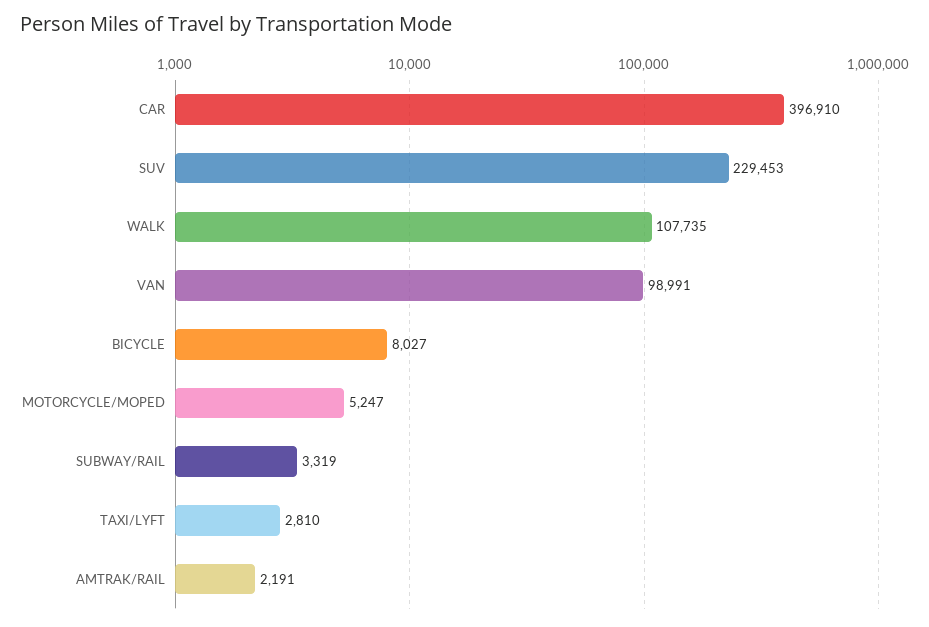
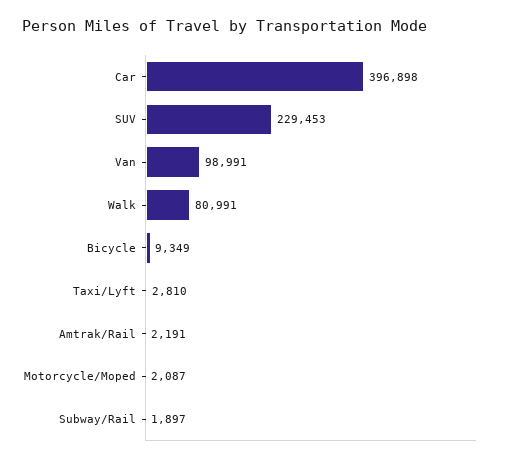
  {
-   "CAR": 396910,
+   "CAR": 396898,
    "SUV": 229453,
-   "WALK": 107735,
+   "WALK": 80991,
    "VAN": 98991,
-   "BICYCLE": 8027,
+   "BICYCLE": 9349,
-   "MOTORCYCLE/MOPED": 5247,
+   "MOTORCYCLE/MOPED": 2087,
-   "SUBWAY/RAIL": 3319,
+   "SUBWAY/RAIL": 1897,
    "TAXI/LYFT": 2810,
    "AMTRAK/RAIL": 2191
  }

